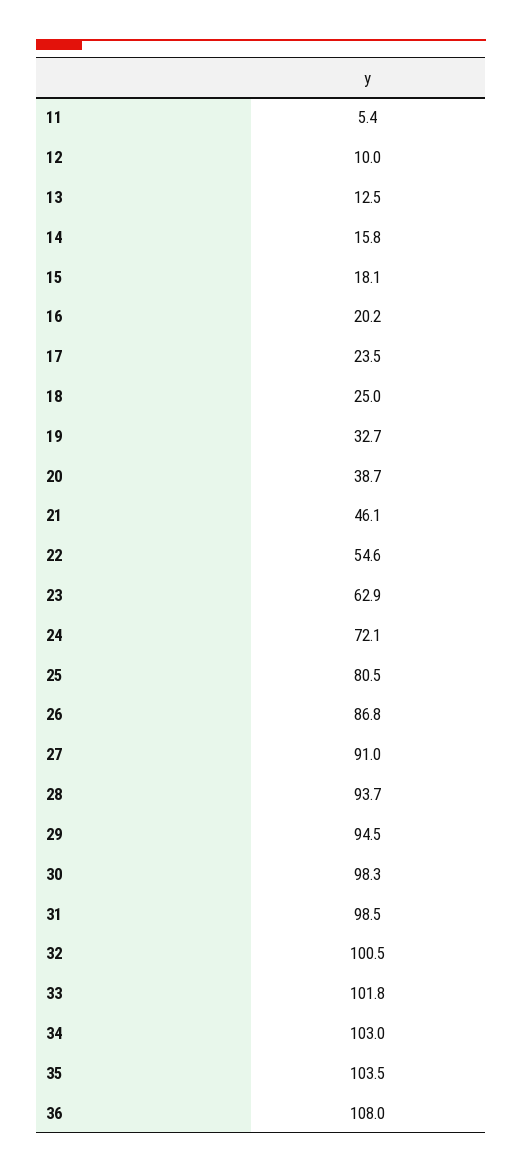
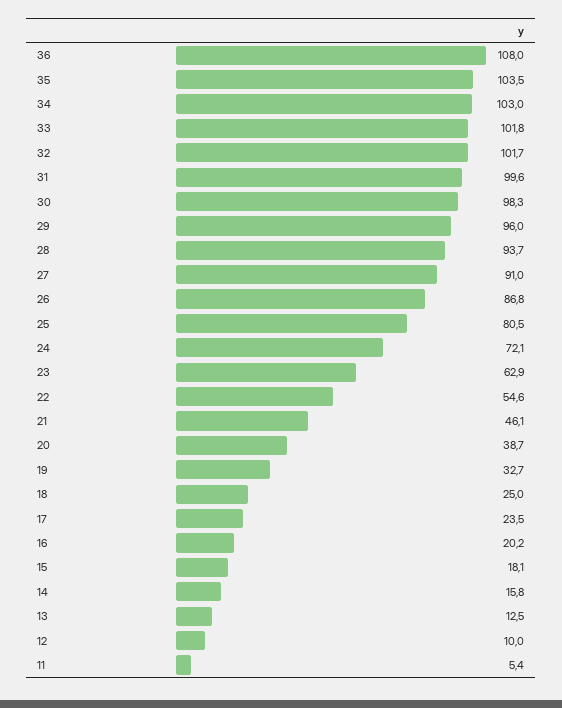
  {
    "11": 5.4,
    "12": 10,
    "13": 12.5,
    "14": 15.8,
    "15": 18.1,
    "16": 20.2,
    "17": 23.5,
    "18": 25,
    "19": 32.7,
    "20": 38.7,
    "21": 46.1,
    "22": 54.6,
    "23": 62.9,
    "24": 72.1,
    "25": 80.5,
    "26": 86.8,
    "27": 91,
    "28": 93.7,
-   "29": 94.5,
+   "29": 96,
    "30": 98.3,
-   "31": 98.5,
+   "31": 99.6,
-   "32": 100.5,
+   "32": 101.7,
    "33": 101.8,
    "34": 103,
    "35": 103.5,
    "36": 108
  }

